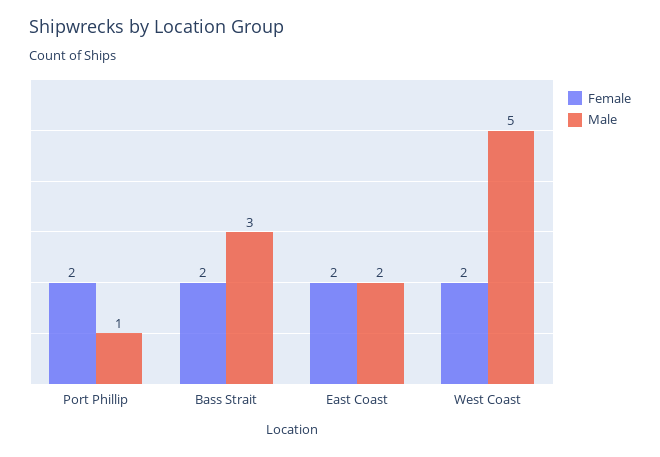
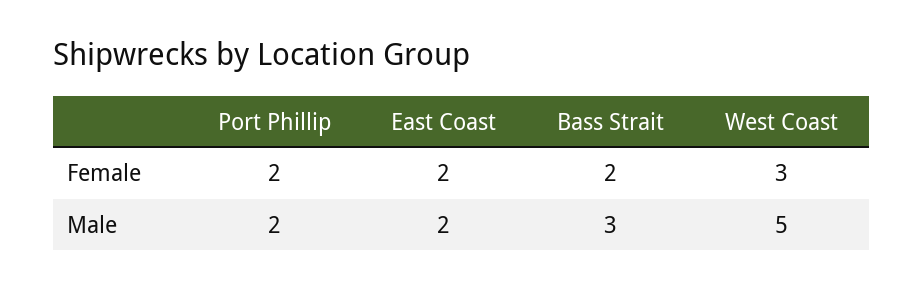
  {
    "Female": {
      "Port Phillip": 2,
      "Bass Strait": 2,
      "East Coast": 2,
-     "West Coast": 2
+     "West Coast": 3
    },
    "Male": {
-     "Port Phillip": 1,
+     "Port Phillip": 2,
      "Bass Strait": 3,
      "East Coast": 2,
      "West Coast": 5
    }
  }

